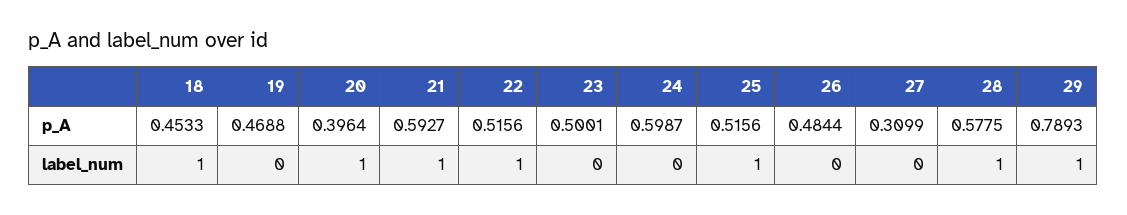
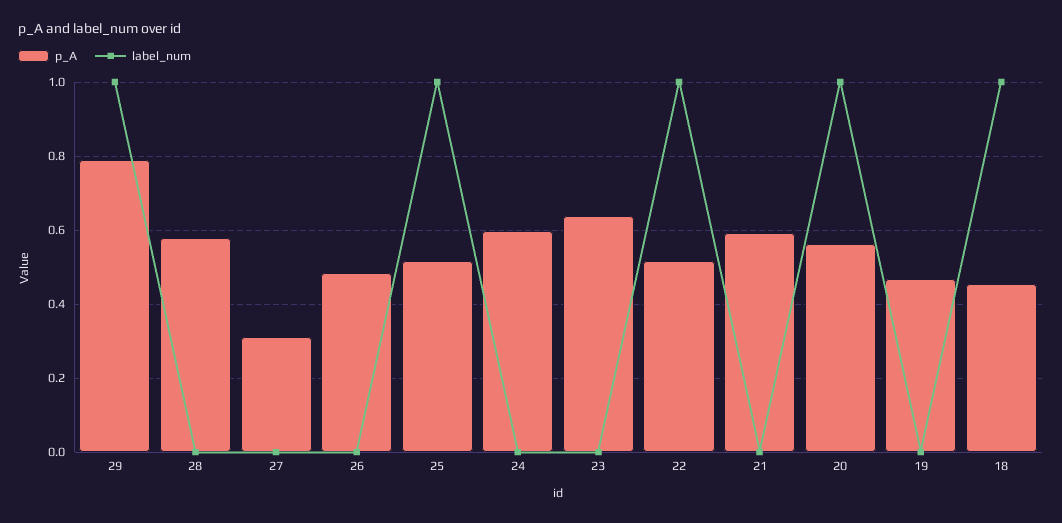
  {
    "p_A": {
      "18": 0.4533,
      "19": 0.4688,
-     "20": 0.3964,
+     "20": 0.56,
      "21": 0.5927,
      "22": 0.5156,
-     "23": 0.5001,
+     "23": 0.64,
      "24": 0.5987,
      "25": 0.5156,
      "26": 0.4844,
      "27": 0.3099,
      "28": 0.5775,
      "29": 0.7893
    },
    "label_num": {
      "18": 1,
      "19": 0,
      "20": 1,
-     "21": 1,
+     "21": 0,
      "22": 1,
      "23": 0,
      "24": 0,
      "25": 1,
      "26": 0,
      "27": 0,
-     "28": 1,
+     "28": 0,
      "29": 1
    }
  }

